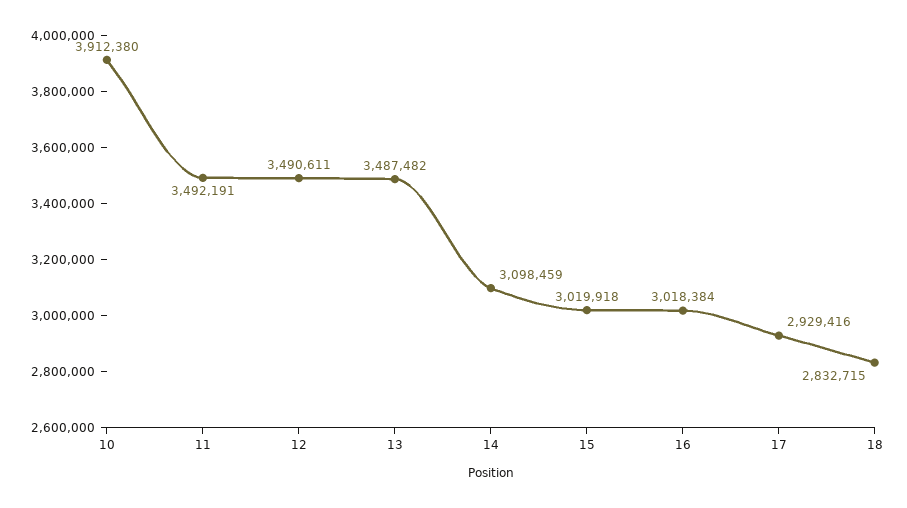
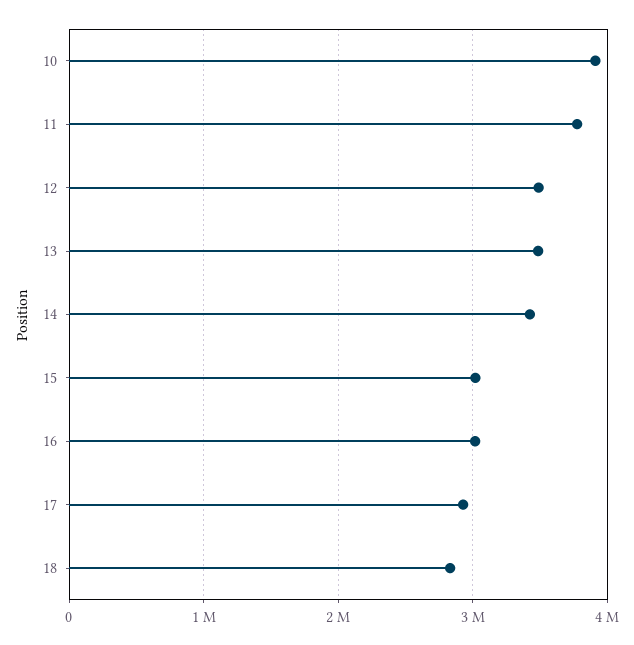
  {
    "10": 3912380,
-   "11": 3492191,
+   "11": 3800000,
    "12": 3490611,
    "13": 3487482,
-   "14": 3098459,
+   "14": 3400000,
    "15": 3019918,
    "16": 3018384,
    "17": 2929416,
    "18": 2832715
  }

